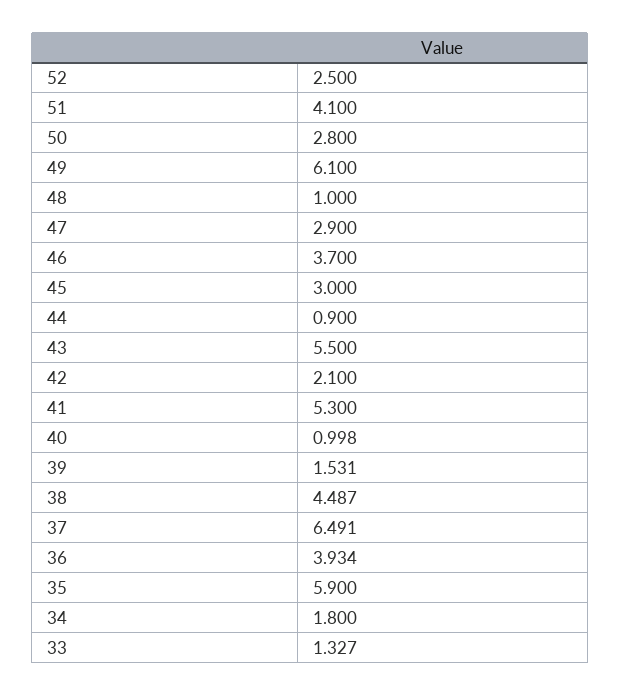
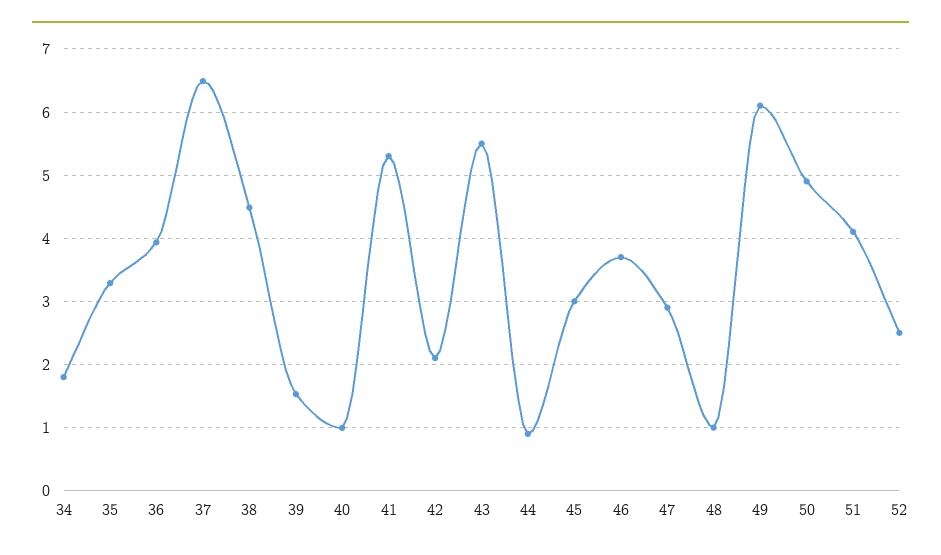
  {
    "52": 2.5,
    "51": 4.1,
-   "50": 2.8,
+   "50": 4.9,
    "49": 6.1,
    "48": 1,
    "47": 2.9,
    "46": 3.7,
    "45": 3,
    "44": 0.9,
    "43": 5.5,
    "42": 2.1,
    "41": 5.3,
    "40": 0.998,
    "39": 1.531,
    "38": 4.487,
    "37": 6.491,
    "36": 3.934,
-   "35": 5.9,
+   "35": 3.3,
-   "34": 1.8,
+   "34": 1.8
-   "33": 1.327
  }

